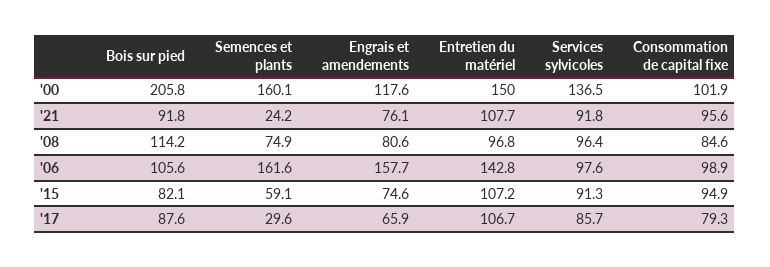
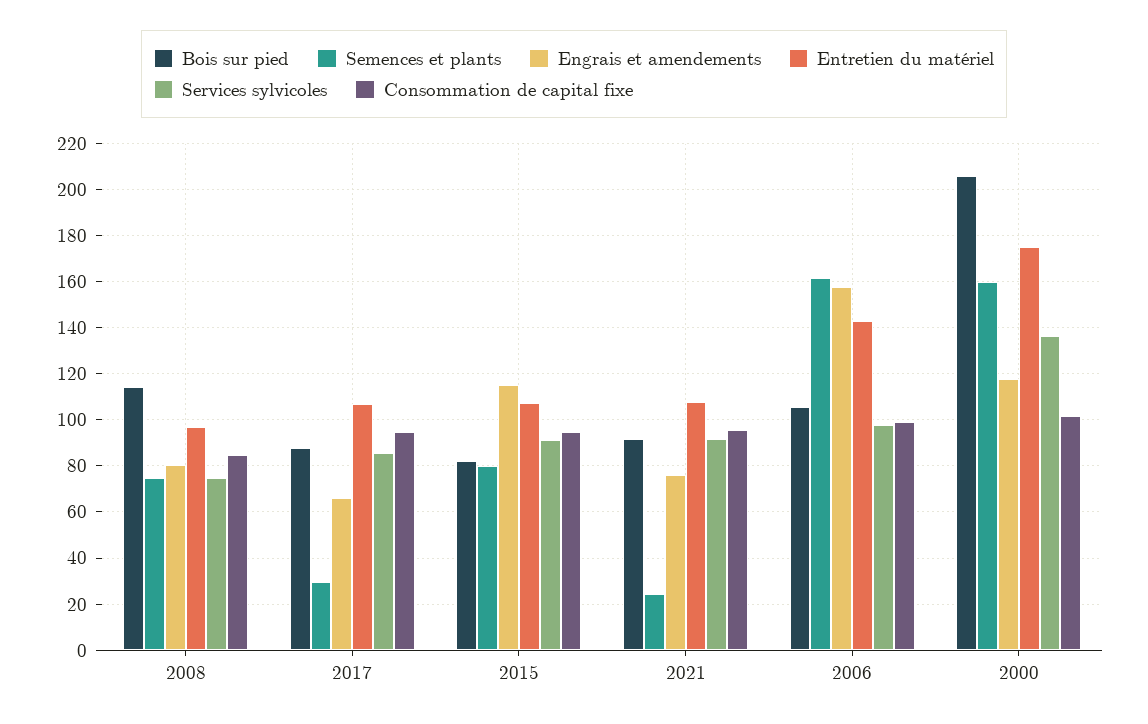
  {
    "Bois sur pied": {
      "'00": 205.8,
      "'21": 91.8,
      "'08": 114.2,
      "'06": 105.6,
      "'15": 82.1,
      "'17": 87.6
    },
    "Semences et plants": {
      "'00": 160.1,
      "'21": 24.2,
      "'08": 74.9,
      "'06": 161.6,
-     "'15": 59.1,
+     "'15": 80,
      "'17": 29.6
    },
    "Engrais et amendements": {
      "'00": 117.6,
      "'21": 76.1,
      "'08": 80.6,
      "'06": 157.7,
-     "'15": 74.6,
+     "'15": 115,
      "'17": 65.9
    },
    "Entretien du matériel": {
-     "'00": 150,
+     "'00": 175,
      "'21": 107.7,
      "'08": 96.8,
      "'06": 142.8,
      "'15": 107.2,
      "'17": 106.7
    },
    "Services sylvicoles": {
      "'00": 136.5,
      "'21": 91.8,
-     "'08": 96.4,
+     "'08": 75,
      "'06": 97.6,
      "'15": 91.3,
      "'17": 85.7
    },
    "Consommation de capital fixe": {
      "'00": 101.9,
      "'21": 95.6,
      "'08": 84.6,
      "'06": 98.9,
      "'15": 94.9,
-     "'17": 79.3
+     "'17": 95
    }
  }

